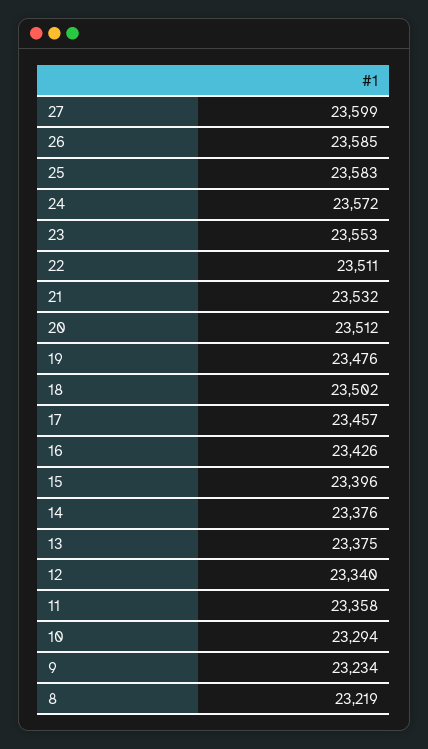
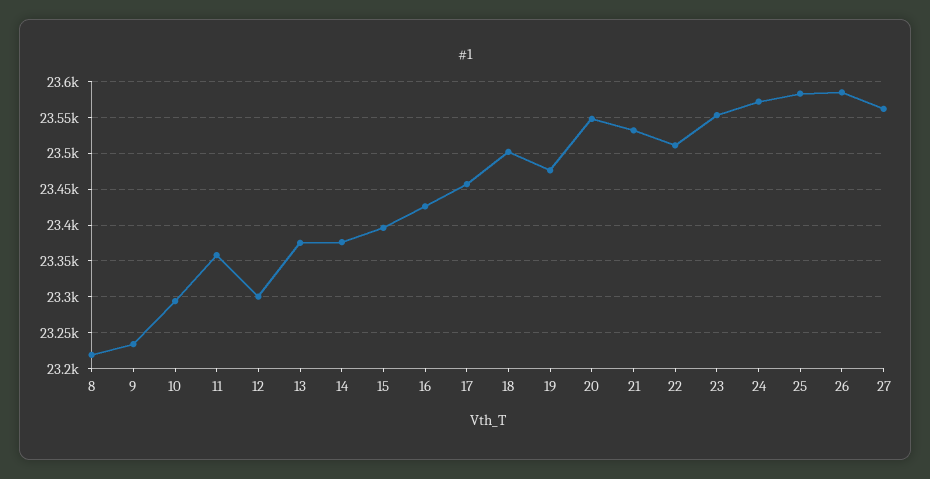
  {
-   "27": 23599,
+   "27": 23560,
    "26": 23585,
    "25": 23583,
    "24": 23572,
    "23": 23553,
    "22": 23511,
    "21": 23532,
-   "20": 23512,
+   "20": 23550,
    "19": 23476,
    "18": 23502,
    "17": 23457,
    "16": 23426,
    "15": 23396,
    "14": 23376,
    "13": 23375,
-   "12": 23340,
+   "12": 23300,
    "11": 23358,
    "10": 23294,
    "9": 23234,
    "8": 23219
  }

